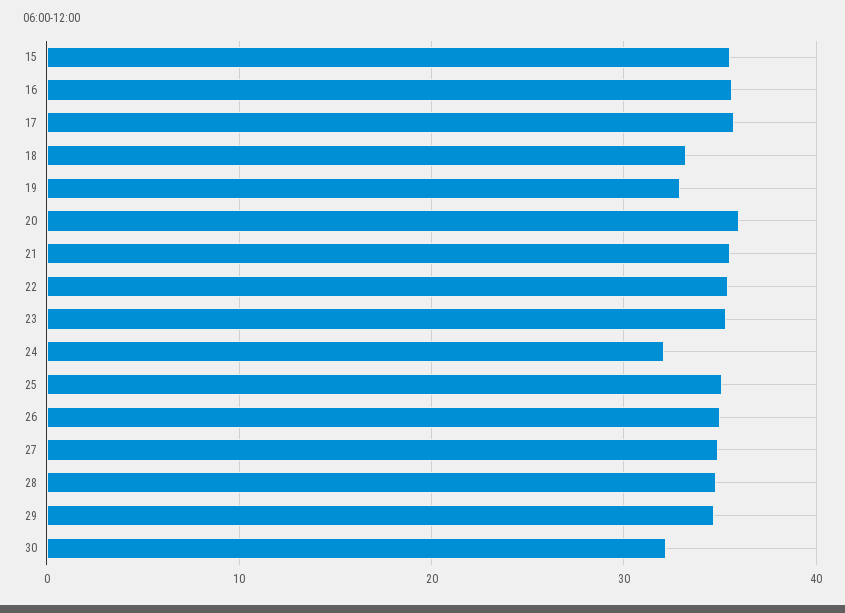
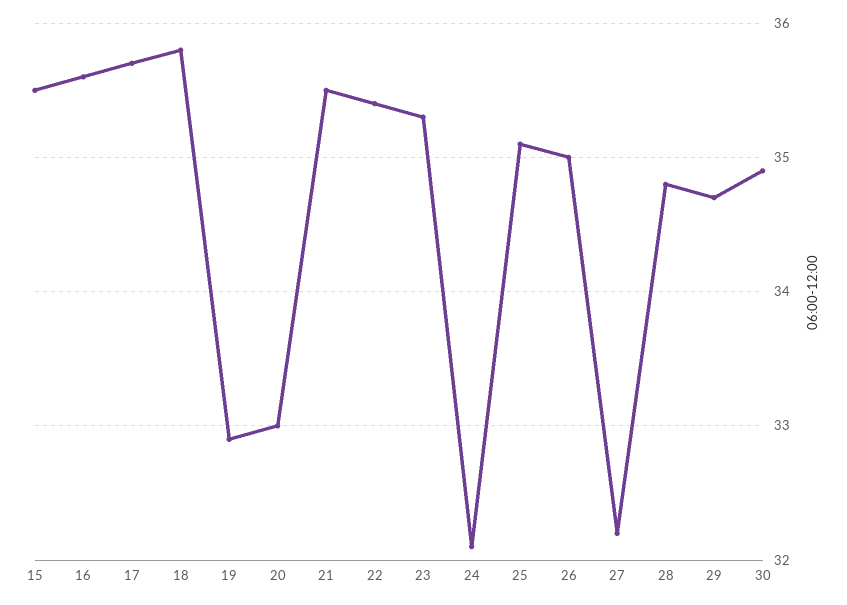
  {
    "15": 35.5,
    "16": 35.6,
    "17": 35.7,
-   "18": 33,
+   "18": 35.8,
    "19": 32.9,
-   "20": 36,
+   "20": 33,
    "21": 35.5,
    "22": 35.4,
    "23": 35.3,
    "24": 32.1,
    "25": 35.1,
    "26": 35,
-   "27": 35,
+   "27": 32.2,
    "28": 34.8,
    "29": 34.7,
-   "30": 32
+   "30": 34.9
  }

